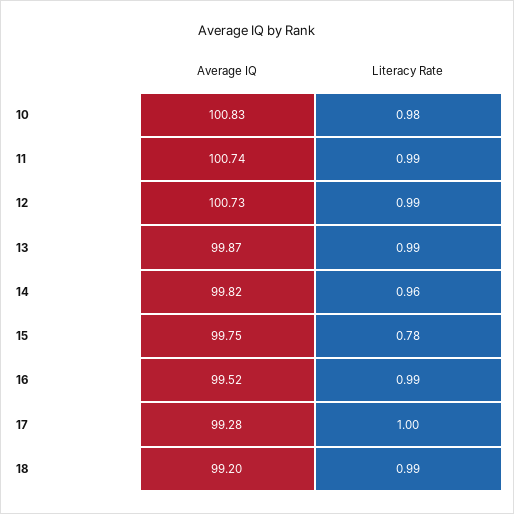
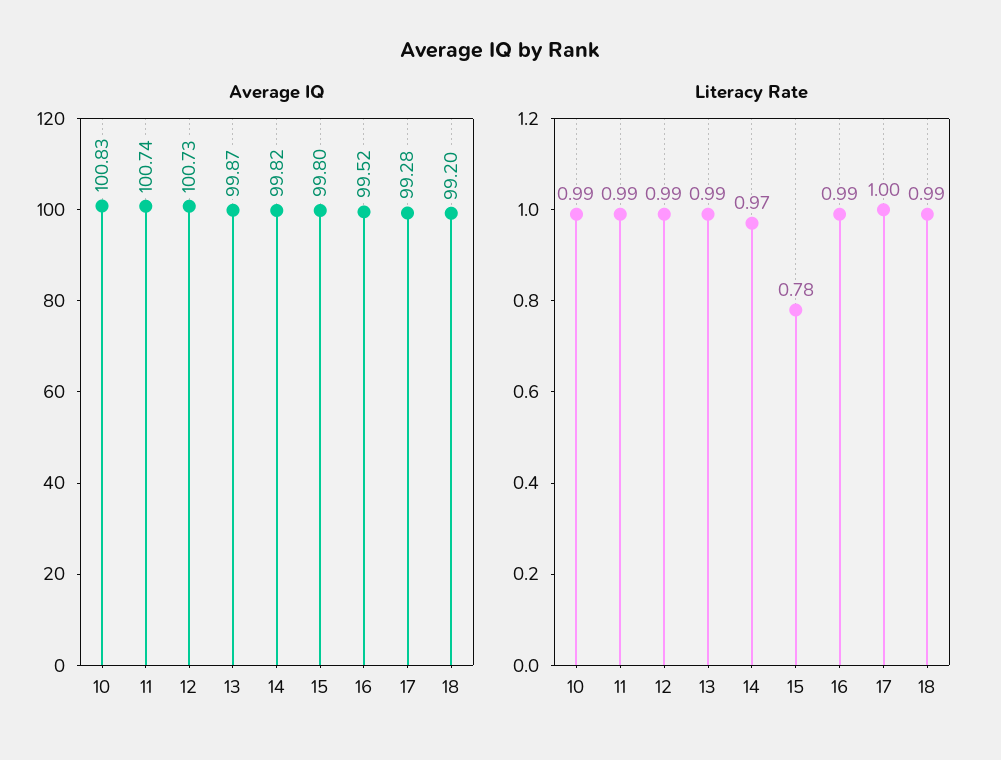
  {
    "Average IQ": {
      "10": 100.83,
      "11": 100.74,
      "12": 100.73,
      "13": 99.87,
      "14": 99.82,
-     "15": 99.75,
+     "15": 99.8,
      "16": 99.52,
      "17": 99.28,
      "18": 99.2
    },
    "Literacy Rate": {
-     "10": 0.98,
+     "10": 0.99,
      "11": 0.99,
      "12": 0.99,
      "13": 0.99,
-     "14": 0.96,
+     "14": 0.97,
      "15": 0.78,
      "16": 0.99,
      "17": 1,
      "18": 0.99
    }
  }

